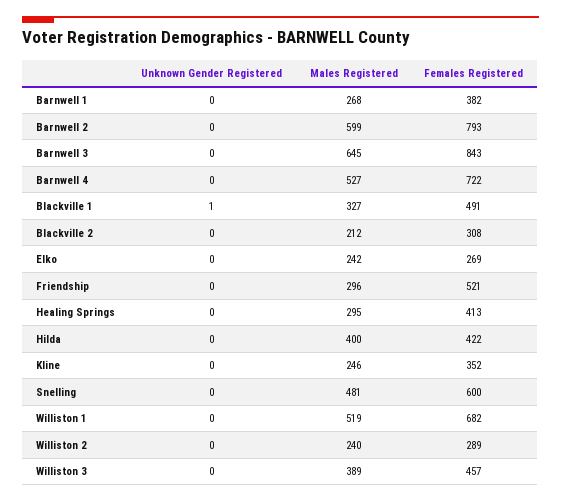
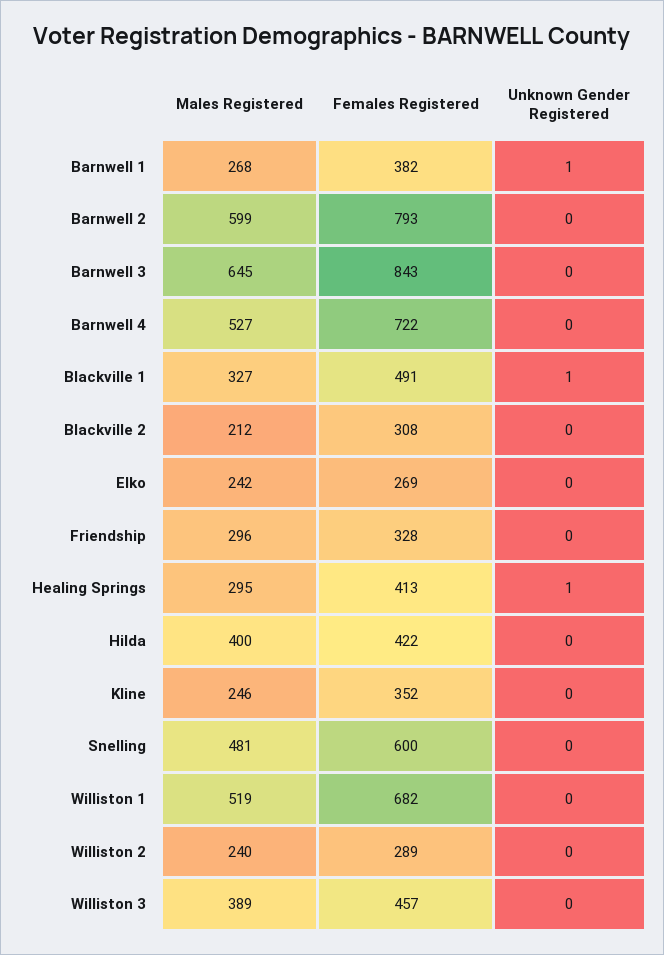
  {
    "Unknown Gender Registered": {
-     "Barnwell 1": 0,
+     "Barnwell 1": 1,
      "Barnwell 2": 0,
      "Barnwell 3": 0,
      "Barnwell 4": 0,
      "Blackville 1": 1,
      "Blackville 2": 0,
      "Elko": 0,
      "Friendship": 0,
-     "Healing Springs": 0,
+     "Healing Springs": 1,
      "Hilda": 0,
      "Kline": 0,
      "Snelling": 0,
      "Williston 1": 0,
      "Williston 2": 0,
      "Williston 3": 0
    },
    "Males Registered": {
      "Barnwell 1": 268,
      "Barnwell 2": 599,
      "Barnwell 3": 645,
      "Barnwell 4": 527,
      "Blackville 1": 327,
      "Blackville 2": 212,
      "Elko": 242,
      "Friendship": 296,
      "Healing Springs": 295,
      "Hilda": 400,
      "Kline": 246,
      "Snelling": 481,
      "Williston 1": 519,
      "Williston 2": 240,
      "Williston 3": 389
    },
    "Females Registered": {
      "Barnwell 1": 382,
      "Barnwell 2": 793,
      "Barnwell 3": 843,
      "Barnwell 4": 722,
      "Blackville 1": 491,
      "Blackville 2": 308,
      "Elko": 269,
-     "Friendship": 521,
+     "Friendship": 328,
      "Healing Springs": 413,
      "Hilda": 422,
      "Kline": 352,
      "Snelling": 600,
      "Williston 1": 682,
      "Williston 2": 289,
      "Williston 3": 457
    }
  }

